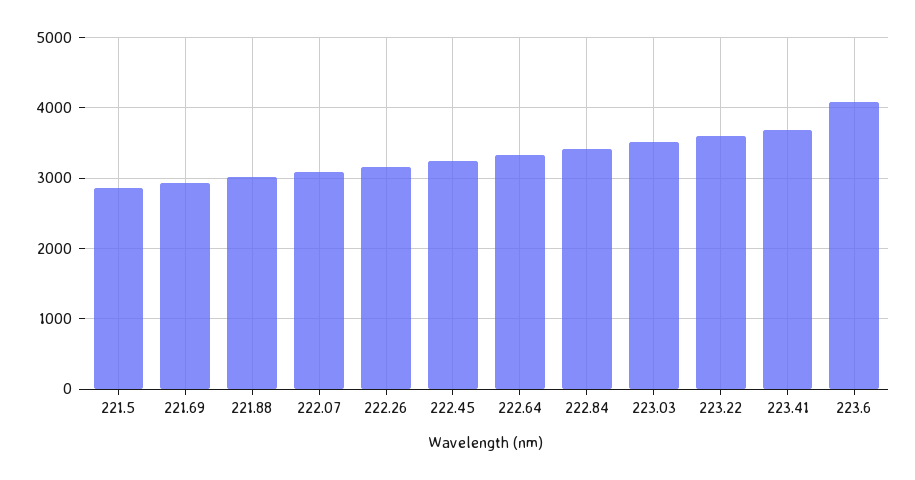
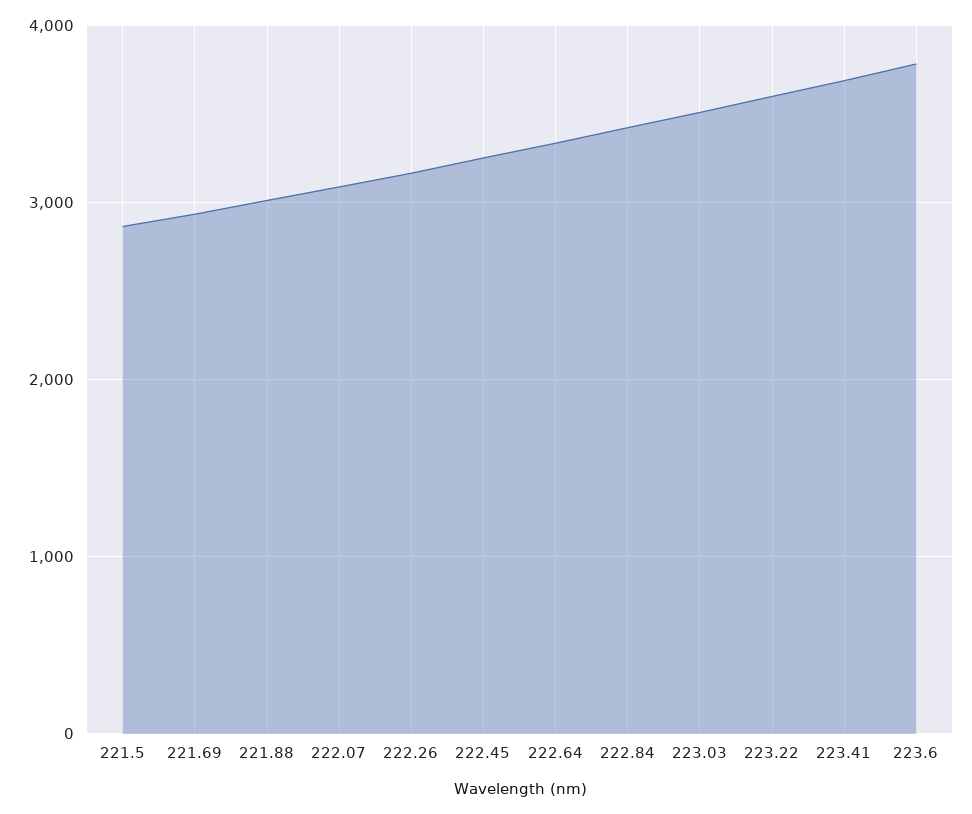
  {
    "221.5": 2900,
    "221.69": 2900,
    "221.88": 3000,
    "222.07": 3100,
    "222.26": 3200,
    "222.45": 3300,
    "222.64": 3300,
    "222.84": 3400,
    "223.03": 3500,
    "223.22": 3600,
    "223.41": 3700,
-   "223.6": 4100
+   "223.6": 3800
  }

